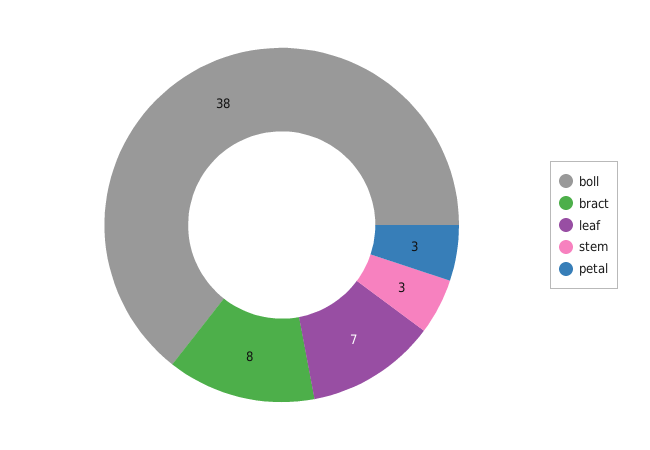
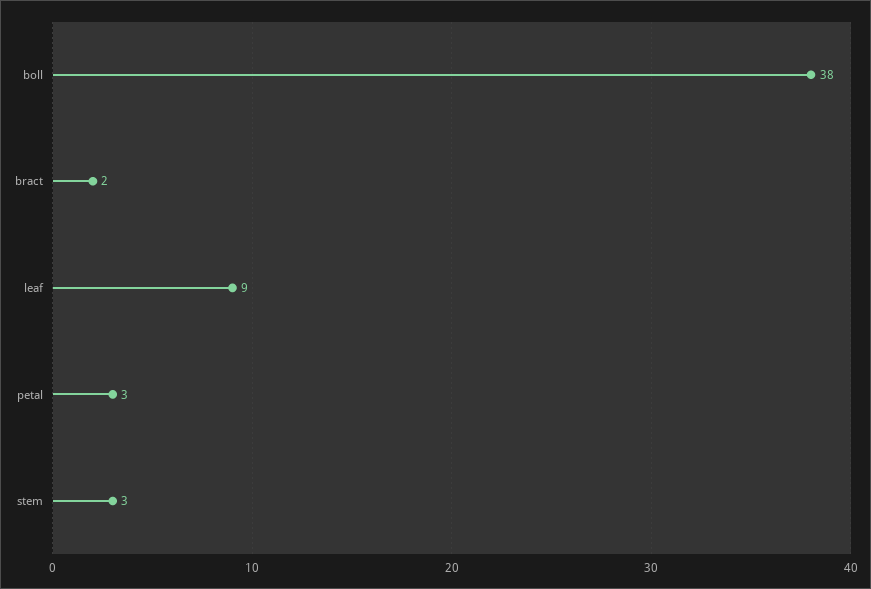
  {
    "boll": 38,
-   "bract": 8,
+   "bract": 2,
-   "leaf": 7,
+   "leaf": 9,
    "stem": 3,
    "petal": 3
  }

